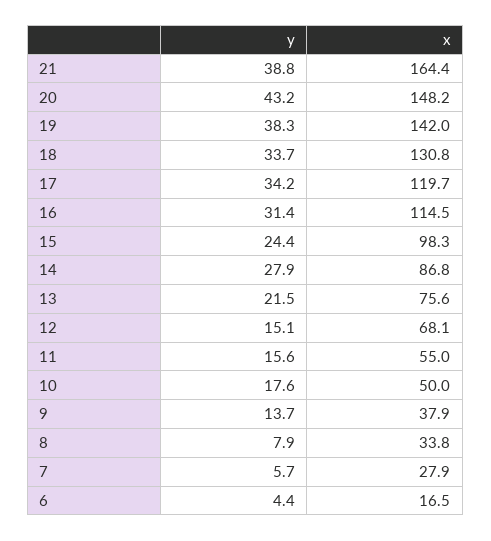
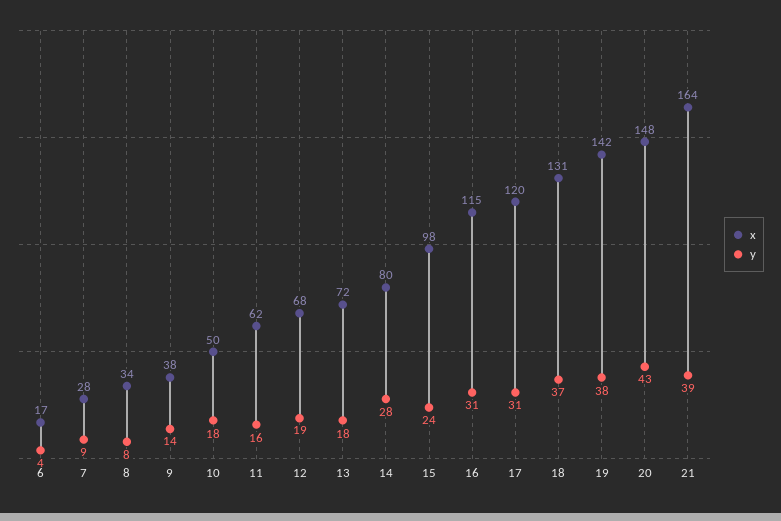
  {
    "y": {
      "21": 38.8,
      "20": 43.2,
      "19": 38.3,
-     "18": 33.7,
+     "18": 37,
-     "17": 34.2,
+     "17": 31,
      "16": 31.4,
      "15": 24.4,
      "14": 27.9,
-     "13": 21.5,
+     "13": 18,
-     "12": 15.1,
+     "12": 19,
      "11": 15.6,
      "10": 17.6,
      "9": 13.7,
      "8": 7.9,
-     "7": 5.7,
+     "7": 9,
      "6": 4.4
    },
    "x": {
      "21": 164.4,
      "20": 148.2,
      "19": 142,
      "18": 130.8,
      "17": 119.7,
      "16": 114.5,
      "15": 98.3,
-     "14": 86.8,
+     "14": 80,
-     "13": 75.6,
+     "13": 72,
      "12": 68.1,
-     "11": 55,
+     "11": 62,
      "10": 50,
      "9": 37.9,
      "8": 33.8,
      "7": 27.9,
      "6": 16.5
    }
  }

